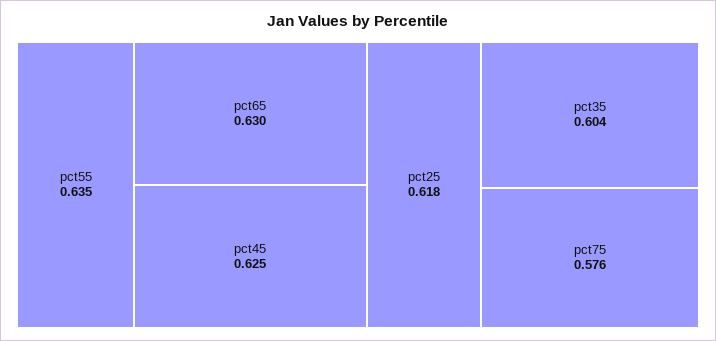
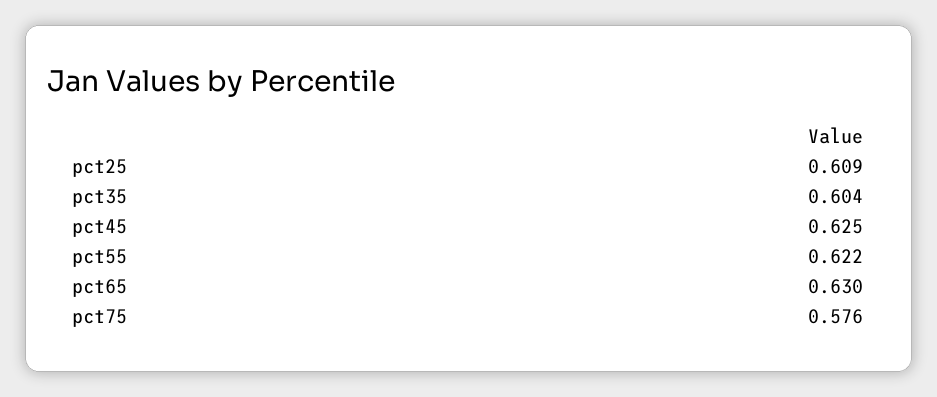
  {
-   "pct55": 0.635,
+   "pct55": 0.622,
    "pct65": 0.63,
    "pct45": 0.625,
-   "pct25": 0.618,
+   "pct25": 0.609,
    "pct35": 0.604,
    "pct75": 0.576
  }

